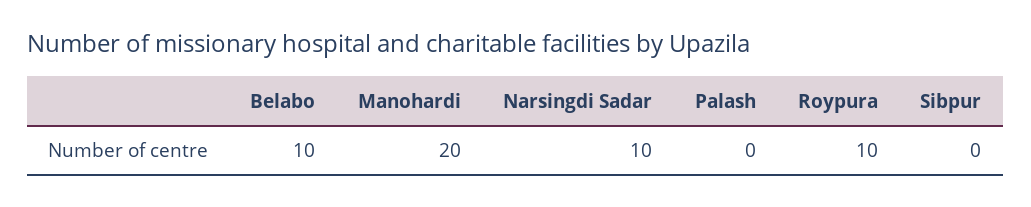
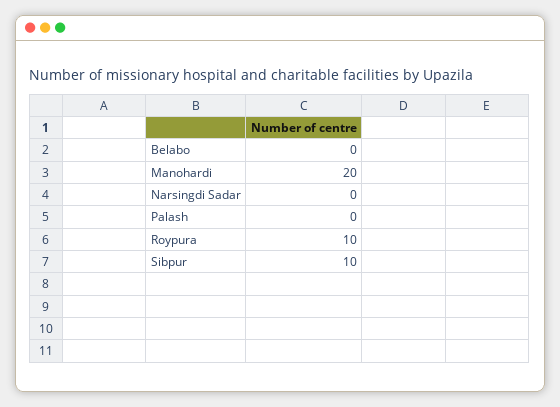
  {
-   "Belabo": 10,
+   "Belabo": 0,
    "Manohardi": 20,
-   "Narsingdi Sadar": 10,
+   "Narsingdi Sadar": 0,
    "Palash": 0,
    "Roypura": 10,
-   "Sibpur": 0
+   "Sibpur": 10
  }

